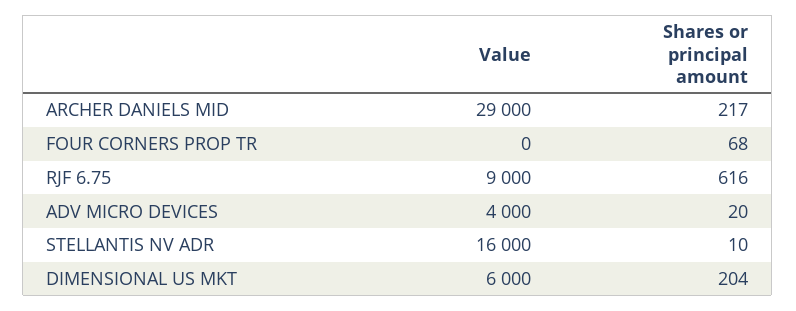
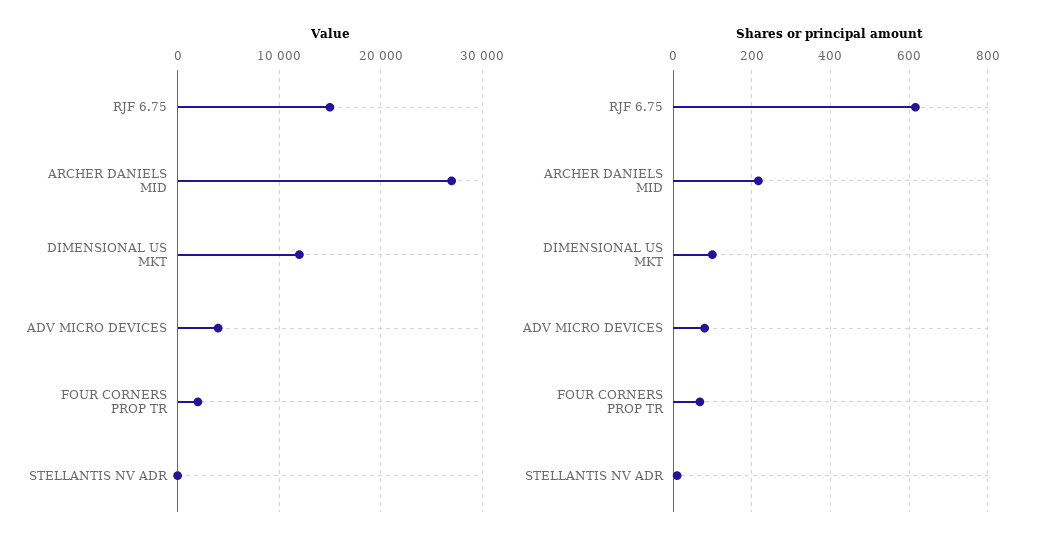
  {
    "Value": {
-     "ARCHER DANIELS MID": 29000,
+     "ARCHER DANIELS MID": 27000,
-     "FOUR CORNERS PROP TR": 0,
+     "FOUR CORNERS PROP TR": 2000,
-     "RJF 6.75": 9000,
+     "RJF 6.75": 15000,
      "ADV MICRO DEVICES": 4000,
-     "STELLANTIS NV ADR": 16000,
+     "STELLANTIS NV ADR": 0,
-     "DIMENSIONAL US MKT": 6000
+     "DIMENSIONAL US MKT": 12000
    },
    "Shares or principal amount": {
      "ARCHER DANIELS MID": 217,
      "FOUR CORNERS PROP TR": 68,
      "RJF 6.75": 616,
-     "ADV MICRO DEVICES": 20,
+     "ADV MICRO DEVICES": 80,
      "STELLANTIS NV ADR": 10,
-     "DIMENSIONAL US MKT": 204
+     "DIMENSIONAL US MKT": 100
    }
  }

